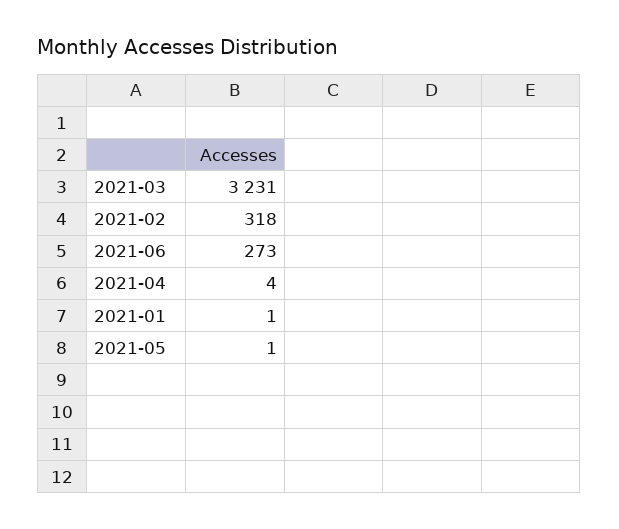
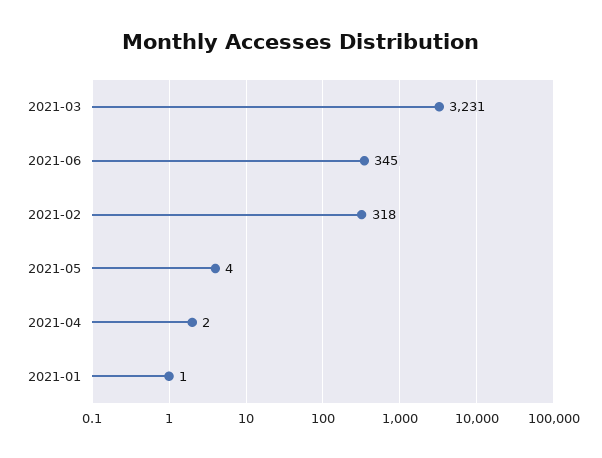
  {
    "2021-03": 3231,
    "2021-02": 318,
-   "2021-06": 273,
+   "2021-06": 345,
-   "2021-04": 4,
+   "2021-04": 2,
    "2021-01": 1,
-   "2021-05": 1
+   "2021-05": 4
  }

